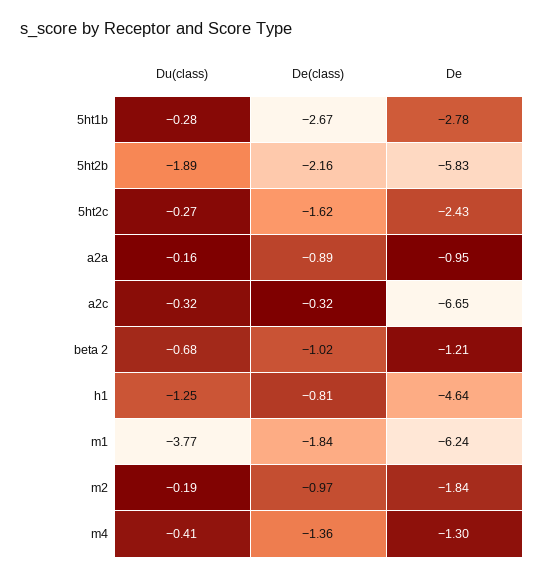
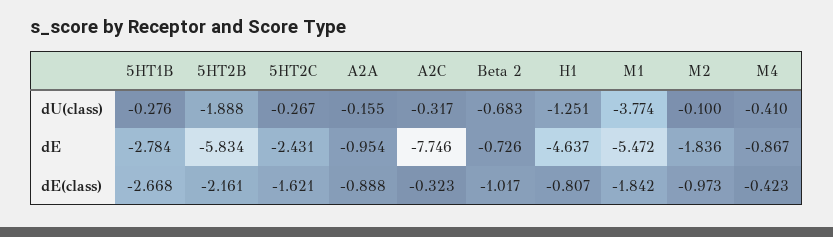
  {
    "Du(class)": {
      "5ht1b": -0.276,
      "5ht2b": -1.888,
      "5ht2c": -0.267,
      "a2a": -0.155,
      "a2c": -0.317,
      "beta 2": -0.683,
      "h1": -1.251,
      "m1": -3.774,
-     "m2": -0.19,
+     "m2": -0.1,
      "m4": -0.41
    },
    "De(class)": {
      "5ht1b": -2.668,
      "5ht2b": -2.161,
      "5ht2c": -1.621,
      "a2a": -0.888,
      "a2c": -0.323,
      "beta 2": -1.017,
      "h1": -0.807,
      "m1": -1.842,
      "m2": -0.973,
-     "m4": -1.36
+     "m4": -0.423
    },
    "De": {
      "5ht1b": -2.784,
      "5ht2b": -5.834,
      "5ht2c": -2.431,
      "a2a": -0.954,
-     "a2c": -6.65,
+     "a2c": -7.746,
-     "beta 2": -1.21,
+     "beta 2": -0.726,
      "h1": -4.637,
-     "m1": -6.24,
+     "m1": -5.472,
      "m2": -1.836,
-     "m4": -1.3
+     "m4": -0.867
    }
  }

